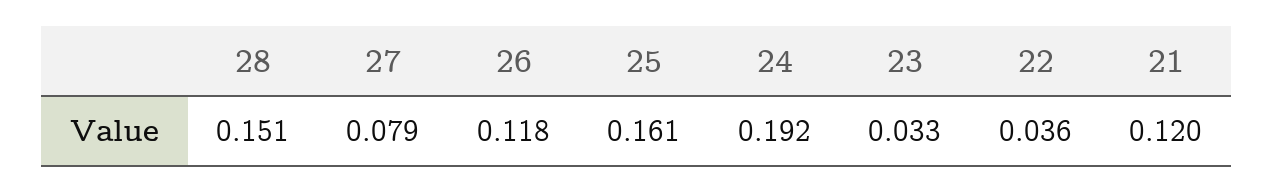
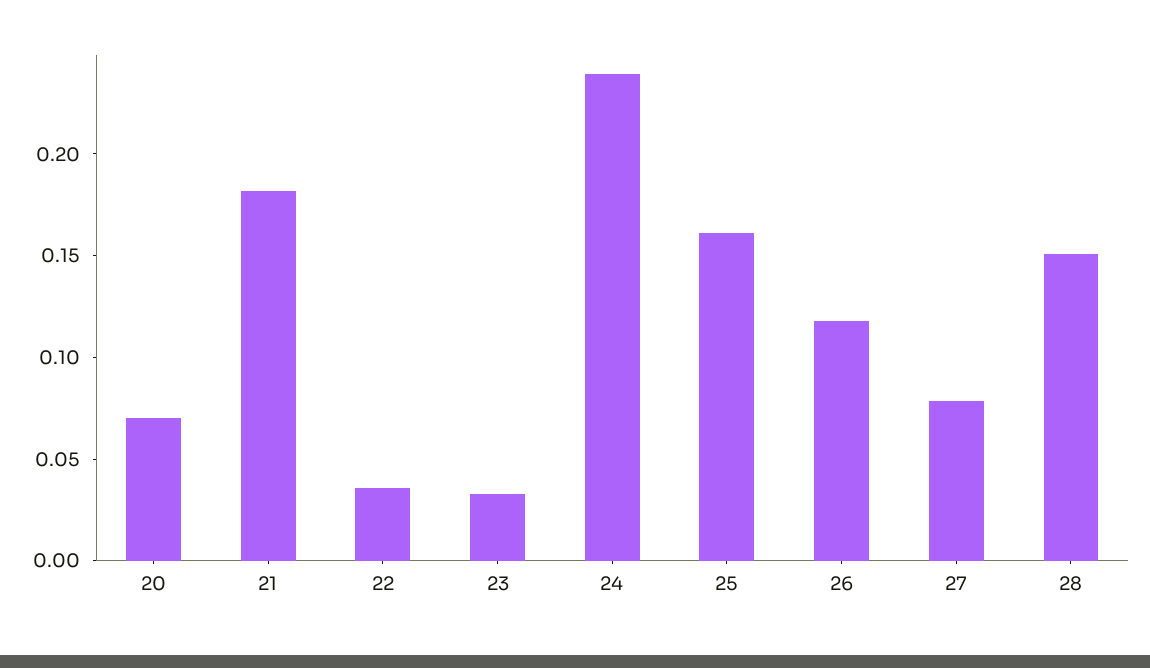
  {
    "28": 0.151,
    "27": 0.079,
    "26": 0.118,
    "25": 0.161,
-   "24": 0.192,
+   "24": 0.24,
    "23": 0.033,
    "22": 0.036,
-   "21": 0.12
+   "21": 0.18,
+   "20": 0.07
  }

